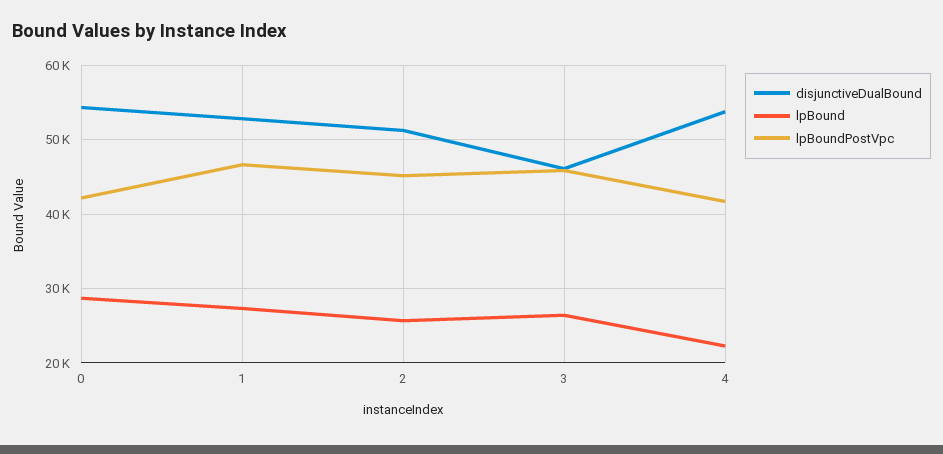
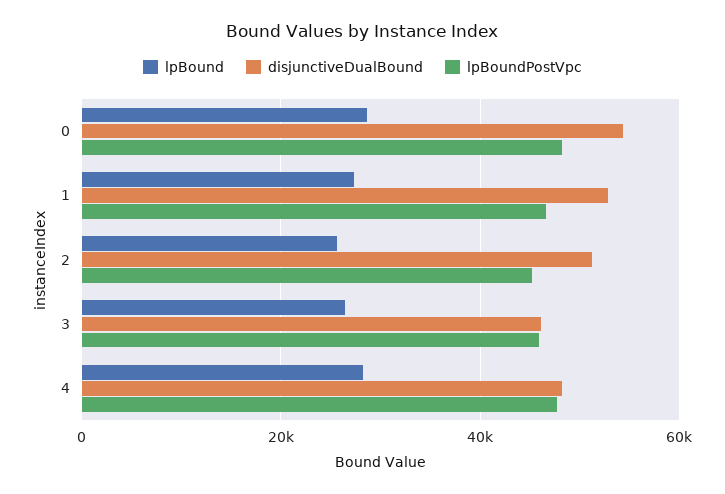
  {
    "disjunctiveDualBound": {
      "0": 54000,
      "1": 53000,
      "2": 51000,
      "3": 46000,
-     "4": 54000
+     "4": 48000
    },
    "lpBound": {
      "0": 29000,
      "1": 27000,
      "2": 26000,
      "3": 26000,
-     "4": 22000
+     "4": 28000
    },
    "lpBoundPostVpc": {
-     "0": 42000,
+     "0": 48000,
      "1": 47000,
      "2": 45000,
      "3": 46000,
-     "4": 42000
+     "4": 48000
    }
  }

